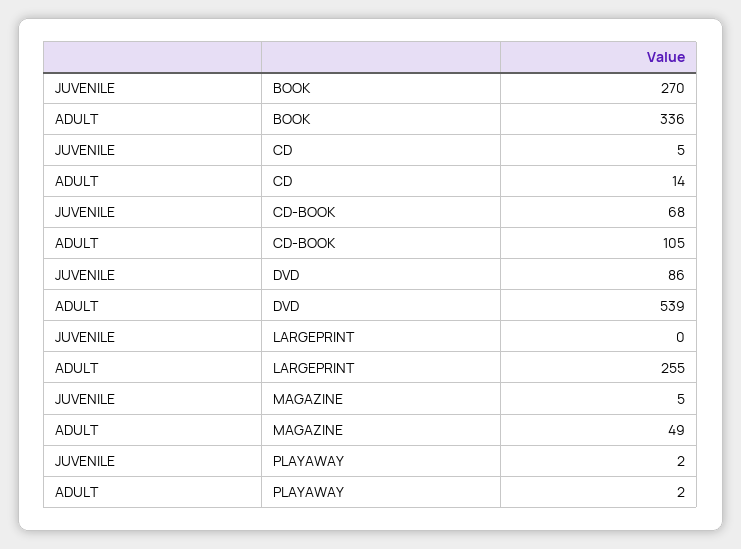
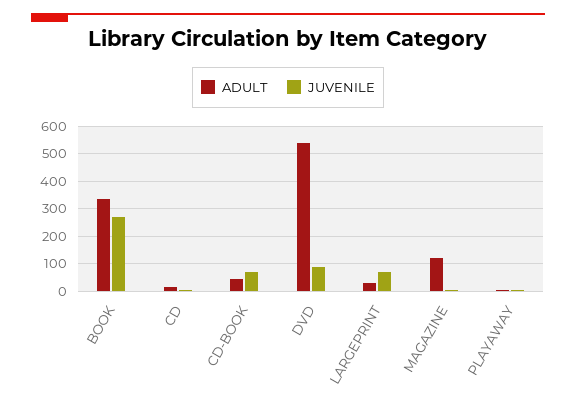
  {
    "JUVENILE": {
      "BOOK": 270,
      "CD": 5,
      "CD-BOOK": 68,
      "DVD": 86,
-     "LARGEPRINT": 0,
+     "LARGEPRINT": 75,
      "MAGAZINE": 5,
      "PLAYAWAY": 2
    },
    "ADULT": {
      "BOOK": 336,
      "CD": 14,
-     "CD-BOOK": 105,
+     "CD-BOOK": 50,
      "DVD": 539,
-     "LARGEPRINT": 255,
+     "LARGEPRINT": 25,
-     "MAGAZINE": 49,
+     "MAGAZINE": 125,
      "PLAYAWAY": 2
    }
  }

